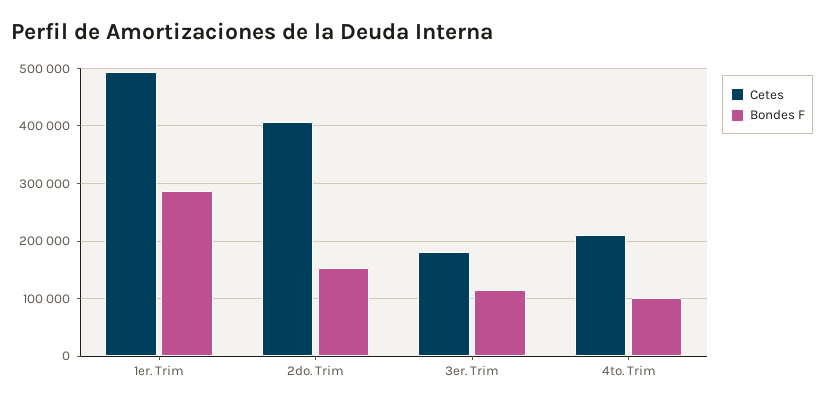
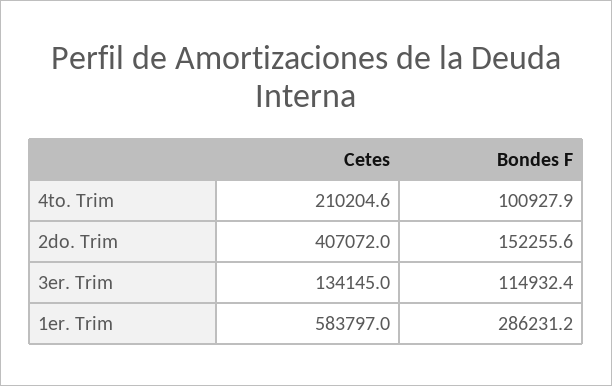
  {
    "Cetes": {
-     "1er. Trim": 500000,
+     "1er. Trim": 583797,
      "2do. Trim": 407072,
-     "3er. Trim": 180000,
+     "3er. Trim": 134145,
      "4to. Trim": 210204.6
    },
    "Bondes F": {
      "1er. Trim": 286231.2,
      "2do. Trim": 152255.6,
      "3er. Trim": 114932.4,
      "4to. Trim": 100927.9
    }
  }

